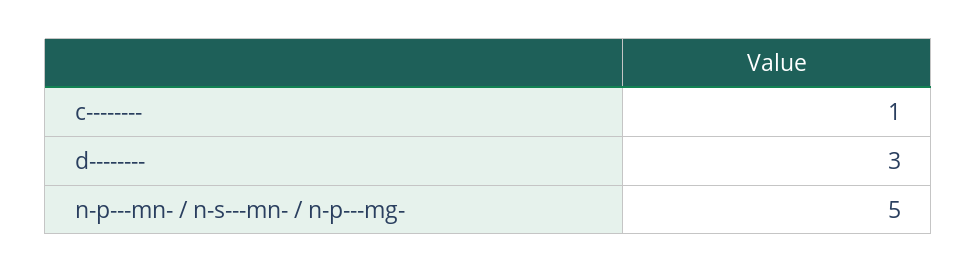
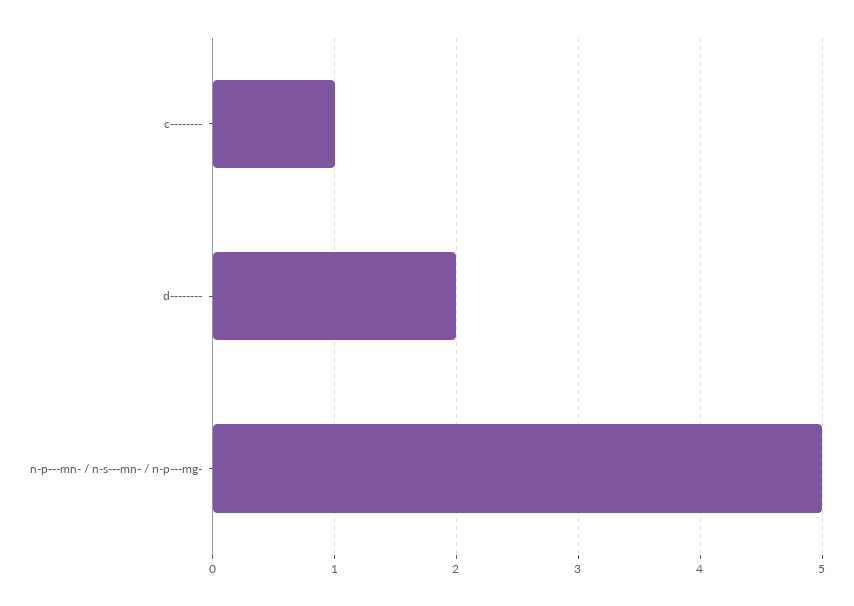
  {
    "c--------": 1,
-   "d--------": 3,
+   "d--------": 2,
    "n-p---mn- / n-s---mn- / n-p---mg-": 5
  }

